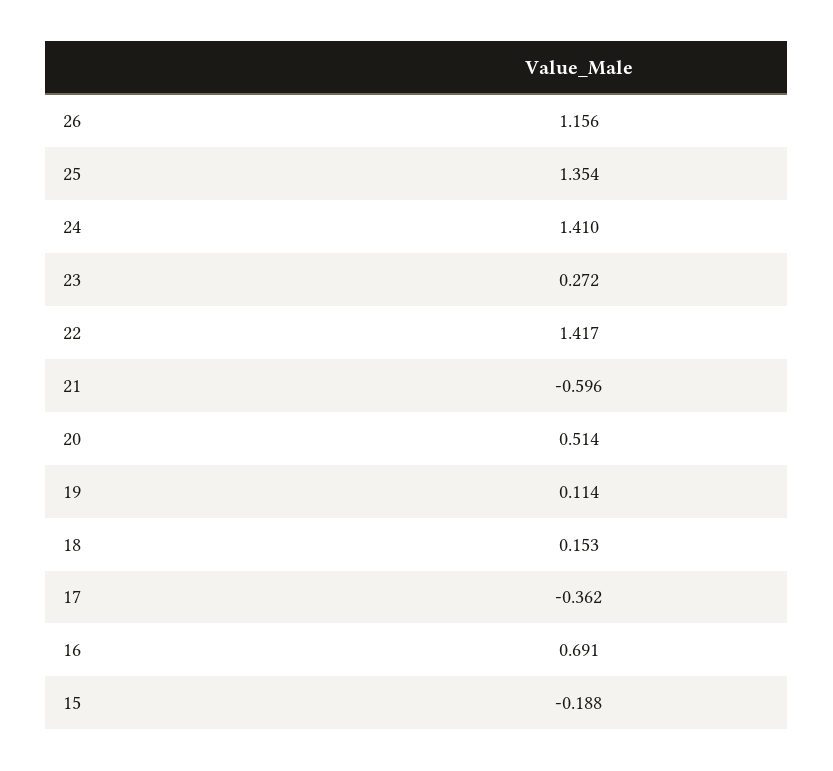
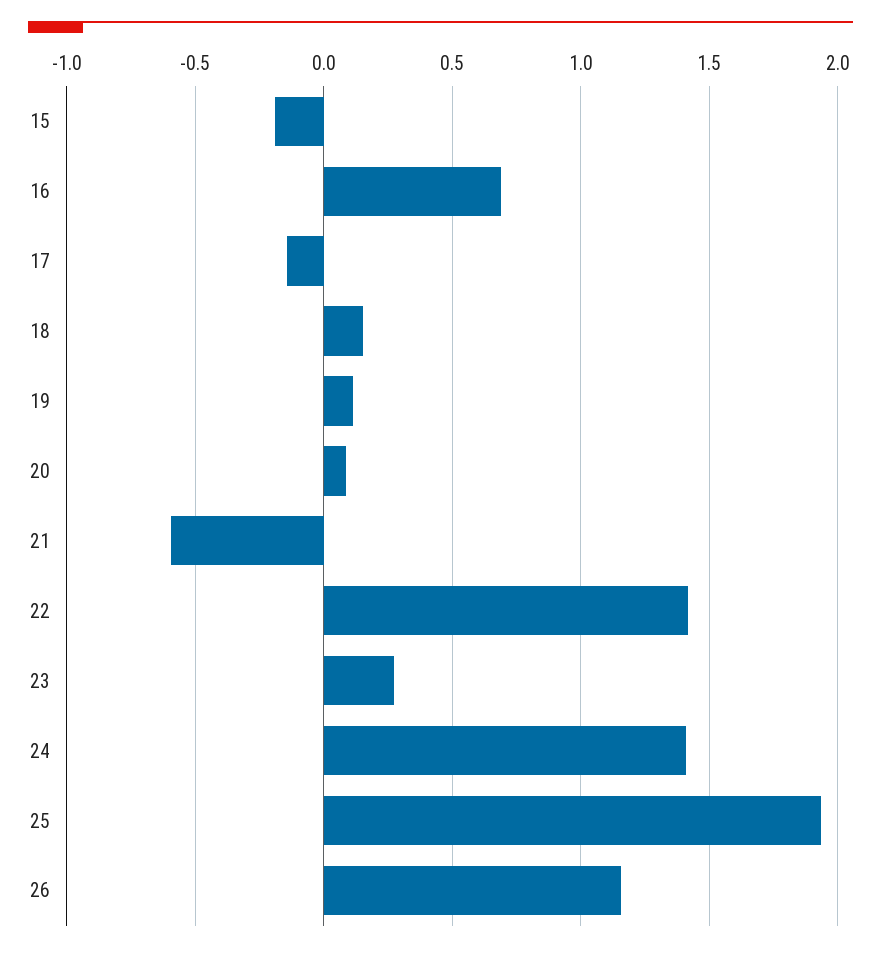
  {
    "26": 1.156,
-   "25": 1.354,
+   "25": 1.95,
    "24": 1.41,
    "23": 0.272,
    "22": 1.417,
    "21": -0.596,
-   "20": 0.514,
+   "20": 0.1,
    "19": 0.114,
    "18": 0.153,
-   "17": -0.362,
+   "17": -0.15,
    "16": 0.691,
    "15": -0.188
  }

